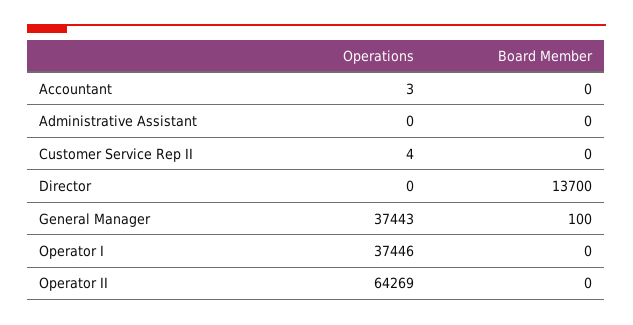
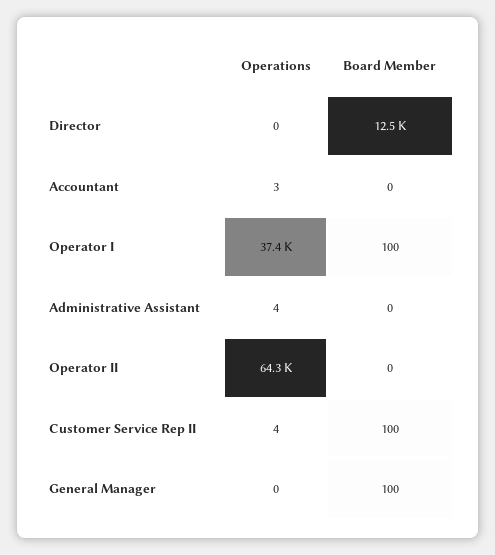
  {
    "Operations": {
      "Accountant": 3,
-     "Administrative Assistant": 0,
+     "Administrative Assistant": 4,
      "Customer Service Rep II": 4,
      "Director": 0,
-     "General Manager": 37443,
+     "General Manager": 0,
      "Operator I": 37446,
      "Operator II": 64269
    },
    "Board Member": {
      "Accountant": 0,
      "Administrative Assistant": 0,
-     "Customer Service Rep II": 0,
+     "Customer Service Rep II": 100,
-     "Director": 13700,
+     "Director": 12500,
      "General Manager": 100,
-     "Operator I": 0,
+     "Operator I": 100,
      "Operator II": 0
    }
  }

